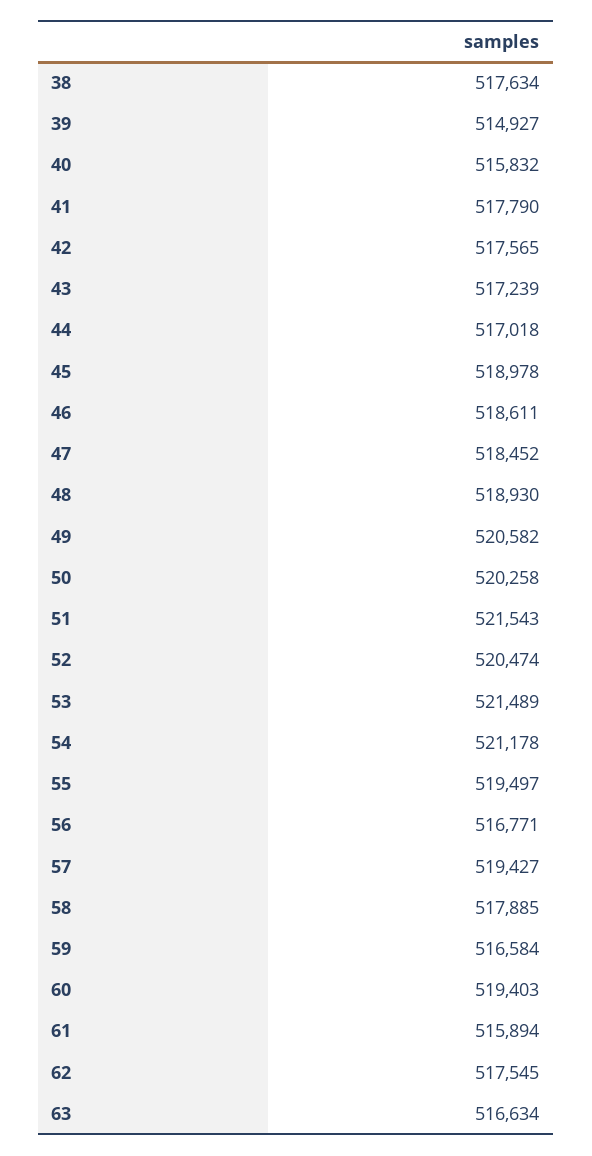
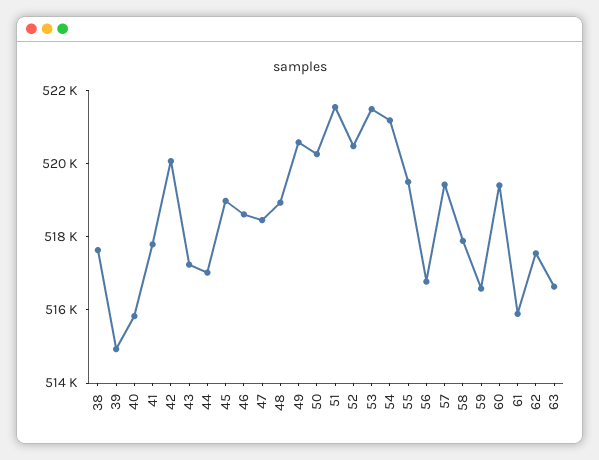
  {
    "38": 517634,
    "39": 514927,
    "40": 515832,
    "41": 517790,
-   "42": 517565,
+   "42": 520000,
    "43": 517239,
    "44": 517018,
    "45": 518978,
    "46": 518611,
    "47": 518452,
    "48": 518930,
    "49": 520582,
    "50": 520258,
    "51": 521543,
    "52": 520474,
    "53": 521489,
    "54": 521178,
    "55": 519497,
    "56": 516771,
    "57": 519427,
    "58": 517885,
    "59": 516584,
    "60": 519403,
    "61": 515894,
    "62": 517545,
    "63": 516634
  }

